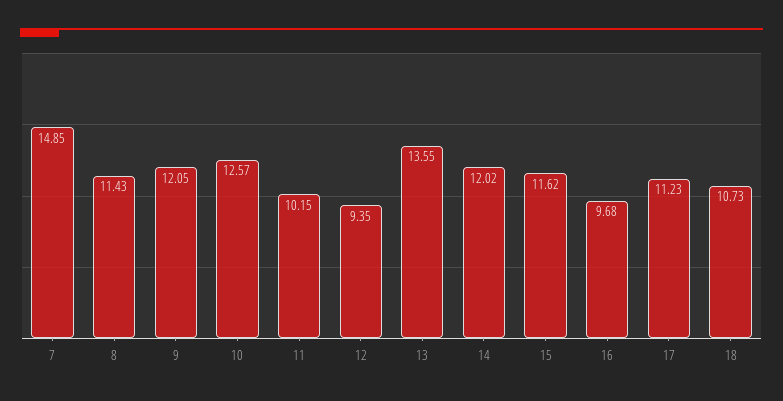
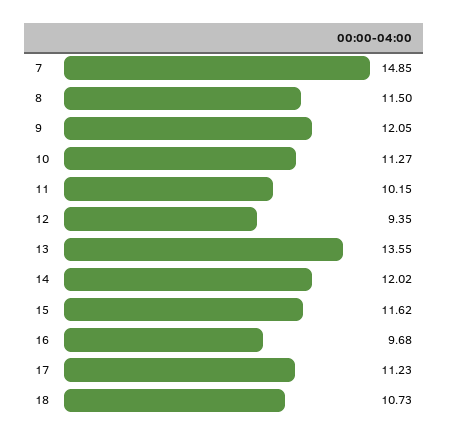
  {
    "7": 14.85,
-   "8": 11.43,
+   "8": 11.5,
    "9": 12.05,
-   "10": 12.57,
+   "10": 11.27,
    "11": 10.15,
    "12": 9.35,
    "13": 13.55,
    "14": 12.02,
    "15": 11.62,
    "16": 9.68,
    "17": 11.23,
    "18": 10.73
  }

